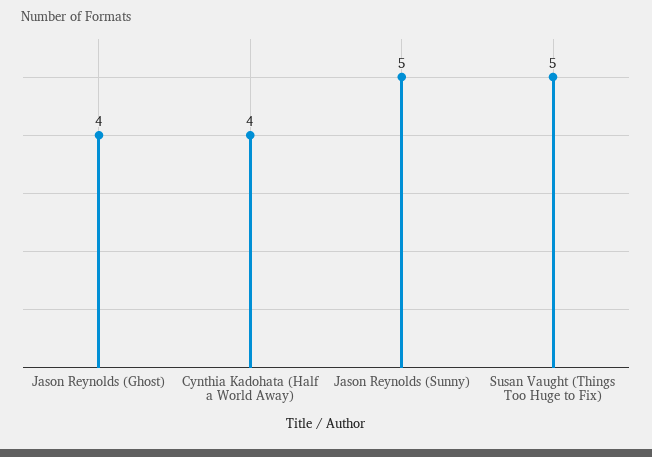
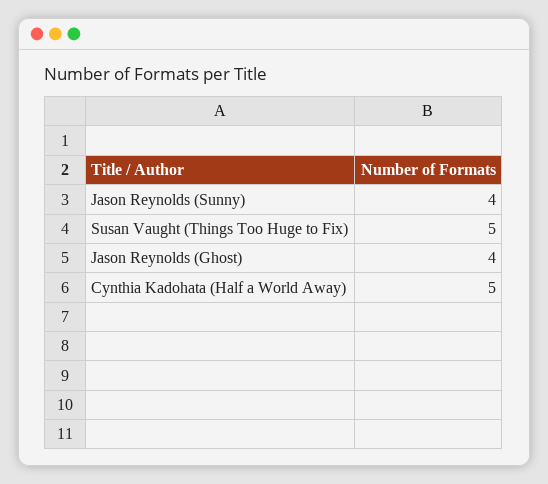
  {
    "Jason Reynolds (Ghost)": 4,
-   "Cynthia Kadohata (Half a World Away)": 4,
+   "Cynthia Kadohata (Half a World Away)": 5,
-   "Jason Reynolds (Sunny)": 5,
+   "Jason Reynolds (Sunny)": 4,
    "Susan Vaught (Things Too Huge to Fix)": 5
  }

